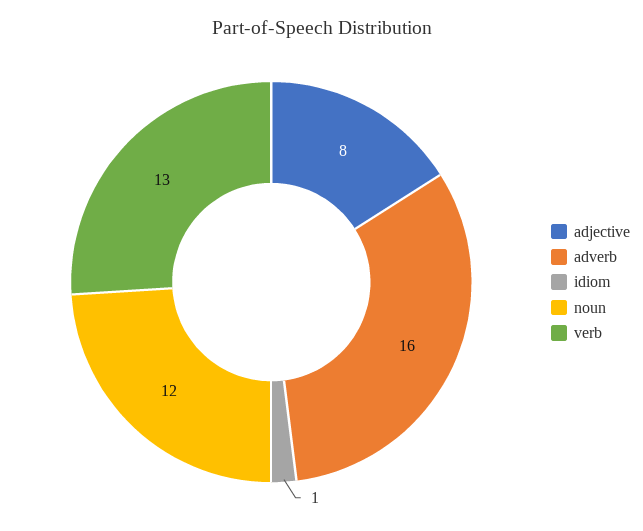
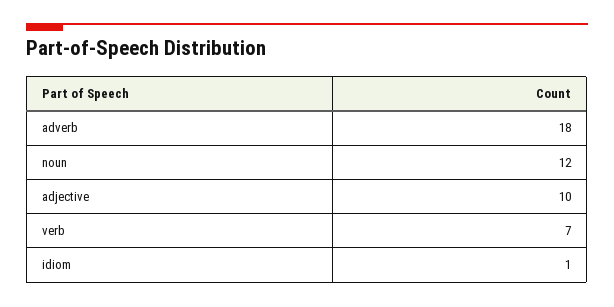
  {
-   "adjective": 8,
+   "adjective": 10,
-   "adverb": 16,
+   "adverb": 18,
    "idiom": 1,
    "noun": 12,
-   "verb": 13
+   "verb": 7
  }

